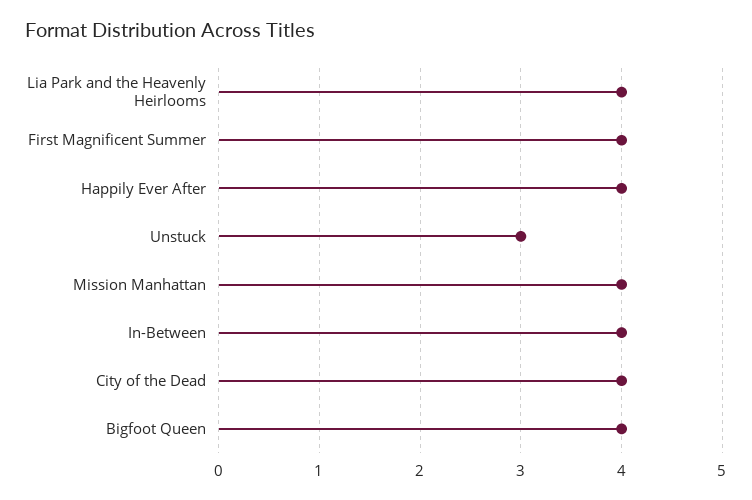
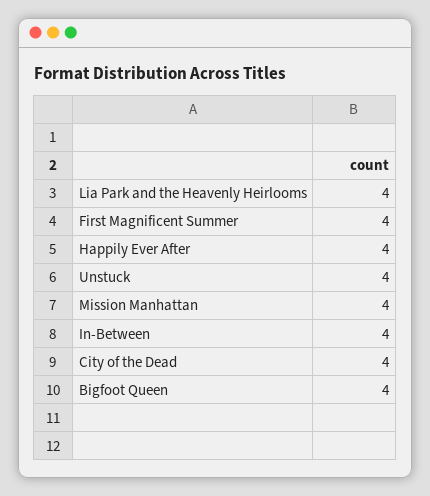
  {
    "Lia Park and the Heavenly Heirlooms": 4,
    "First Magnificent Summer": 4,
    "Happily Ever After": 4,
-   "Unstuck": 3,
+   "Unstuck": 4,
    "Mission Manhattan": 4,
    "In-Between": 4,
    "City of the Dead": 4,
    "Bigfoot Queen": 4
  }

